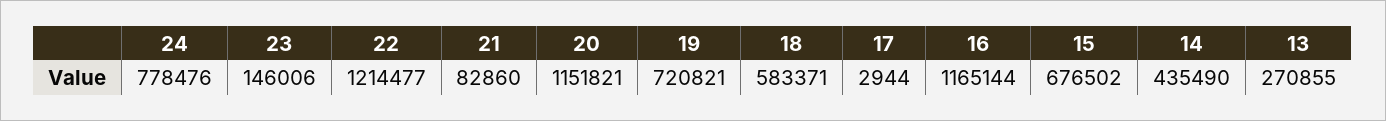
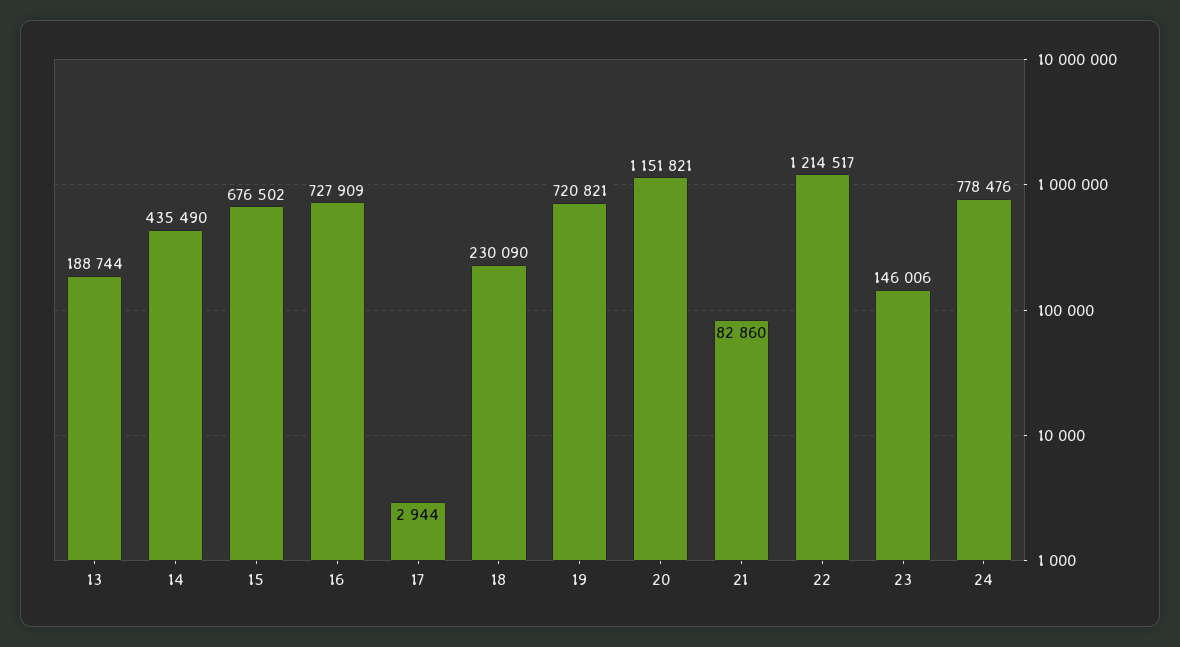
  {
    "24": 778476,
    "23": 146006,
-   "22": 1214477,
+   "22": 1214517,
    "21": 82860,
    "20": 1151821,
    "19": 720821,
-   "18": 583371,
+   "18": 230090,
    "17": 2944,
-   "16": 1165144,
+   "16": 727909,
    "15": 676502,
    "14": 435490,
-   "13": 270855
+   "13": 188744
  }

